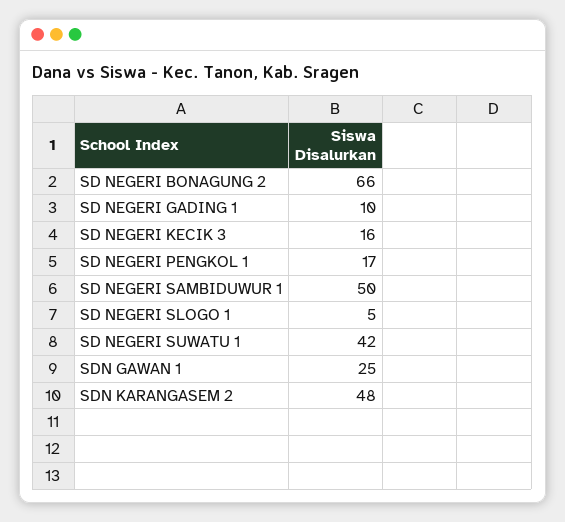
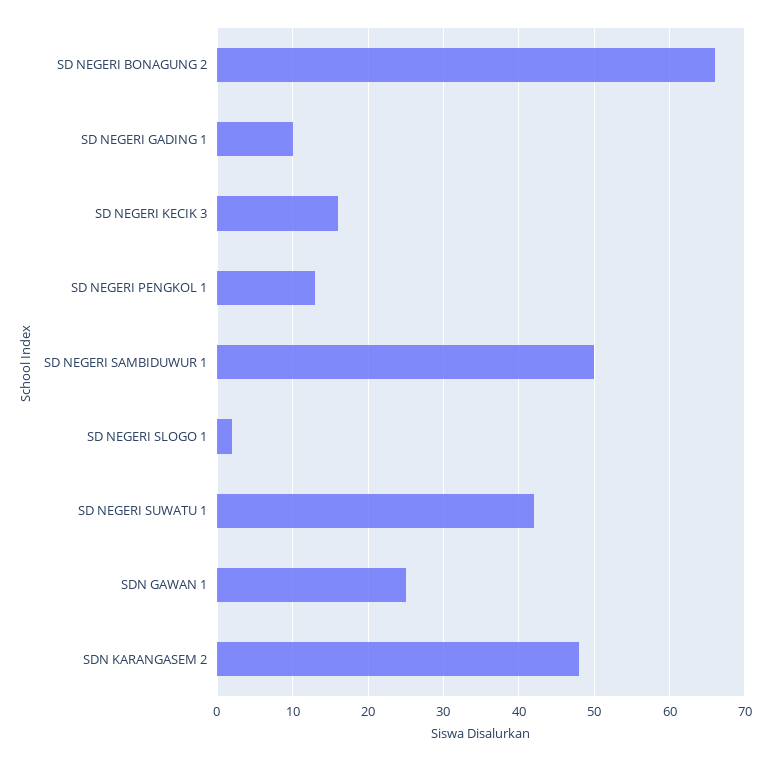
  {
    "SD NEGERI BONAGUNG 2": 66,
    "SD NEGERI GADING 1": 10,
    "SD NEGERI KECIK 3": 16,
-   "SD NEGERI PENGKOL 1": 17,
+   "SD NEGERI PENGKOL 1": 13,
    "SD NEGERI SAMBIDUWUR 1": 50,
-   "SD NEGERI SLOGO 1": 5,
+   "SD NEGERI SLOGO 1": 2,
    "SD NEGERI SUWATU 1": 42,
    "SDN GAWAN 1": 25,
    "SDN KARANGASEM 2": 48
  }

